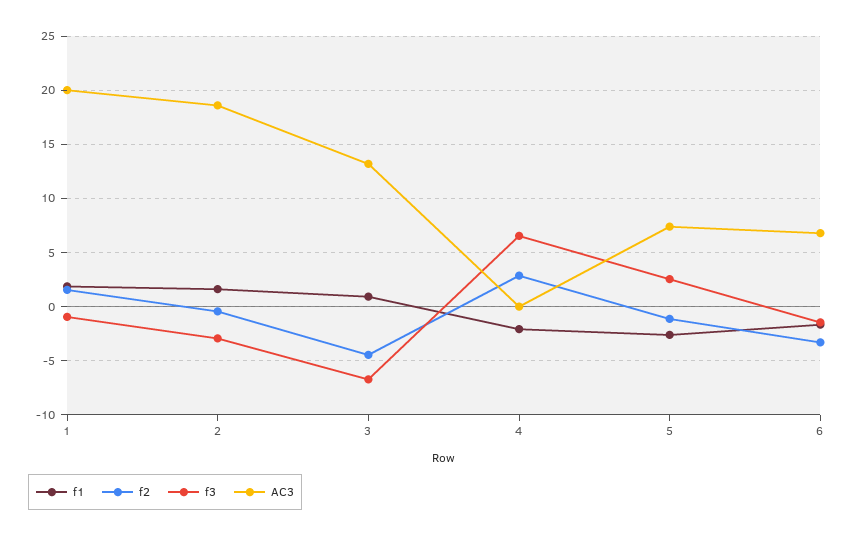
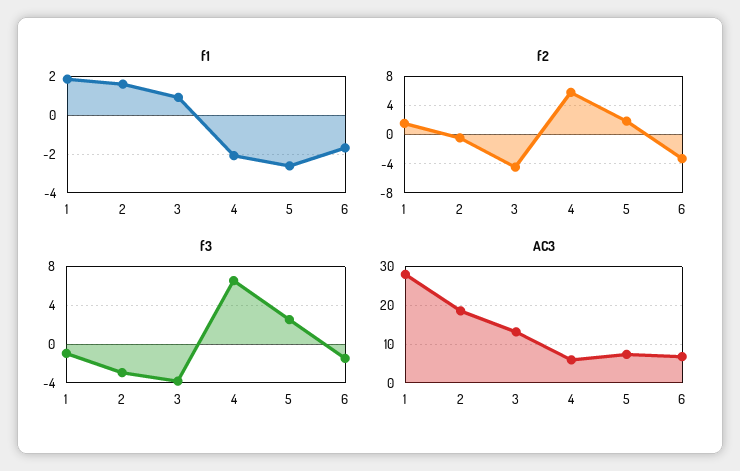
  {
    "f1": {
      "1": 2,
      "2": 1.5,
      "3": 1,
      "4": -2,
      "5": -2.5,
      "6": -1.5
    },
    "f2": {
      "1": 2,
      "2": 0,
      "3": -4,
-     "4": 3,
+     "4": 6,
-     "5": -1,
+     "5": 2,
      "6": -3
    },
    "f3": {
      "1": -1,
      "2": -3,
-     "3": -7,
+     "3": -4,
      "4": 7,
      "5": 3,
      "6": -1
    },
    "AC3": {
-     "1": 20,
+     "1": 28,
      "2": 19,
      "3": 13,
-     "4": 0,
+     "4": 6,
      "5": 7,
      "6": 7
    }
  }

